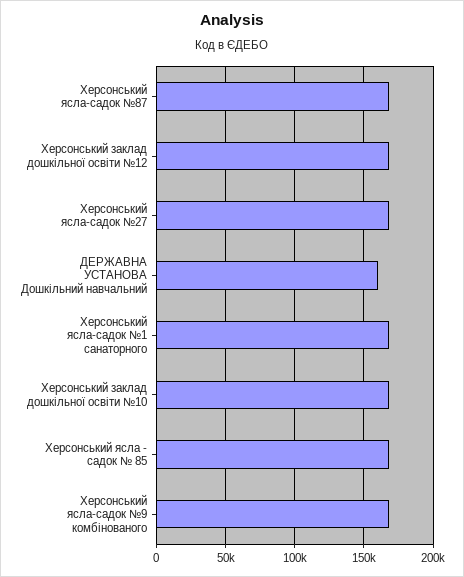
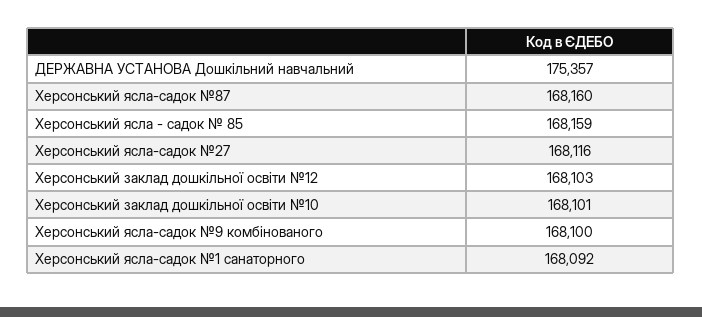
  {
    "Херсонський ясла-садок №87": 168160,
    "Херсонський заклад дошкільної освіти №12": 168103,
    "Херсонський ясла-садок №27": 168116,
-   "ДЕРЖАВНА УСТАНОВА Дошкільний навчальний": 160000,
+   "ДЕРЖАВНА УСТАНОВА Дошкільний навчальний": 175357,
    "Херсонський ясла-садок №1 санаторного": 168092,
    "Херсонський заклад дошкільної освіти №10": 168101,
    "Херсонський ясла - садок № 85": 168159,
    "Херсонський ясла-садок №9 комбінованого": 168100
  }

